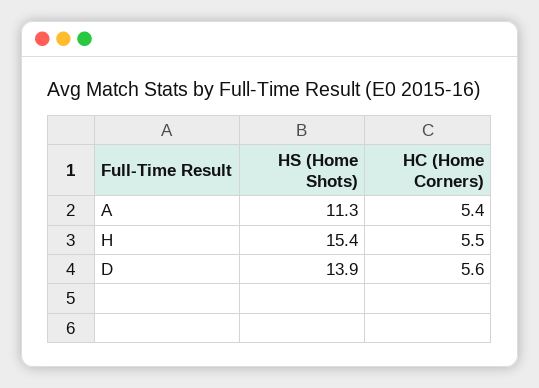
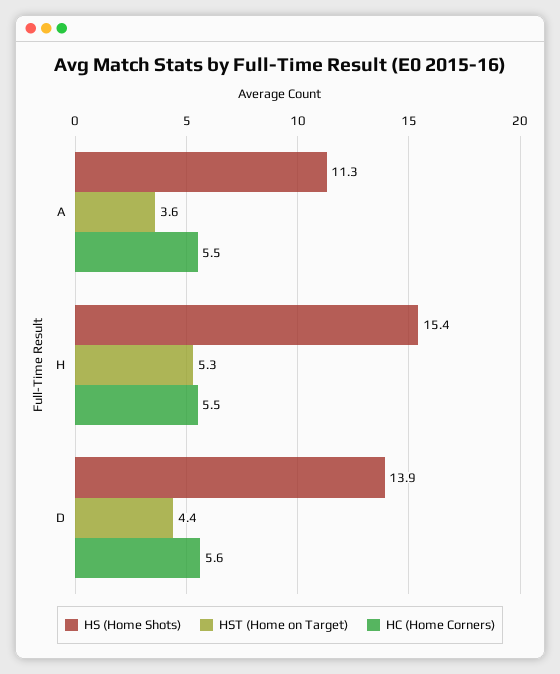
  {
    "HS (Home Shots)": {
      "A": 11.3,
      "H": 15.4,
      "D": 13.9
    },
    "HC (Home Corners)": {
-     "A": 5.4,
+     "A": 5.5,
      "H": 5.5,
      "D": 5.6
-   }
+   },
+   "HST (Home on Target)": {
+     "A": 3.6,
+     "H": 5.3,
+     "D": 4.4
+   }
  }

